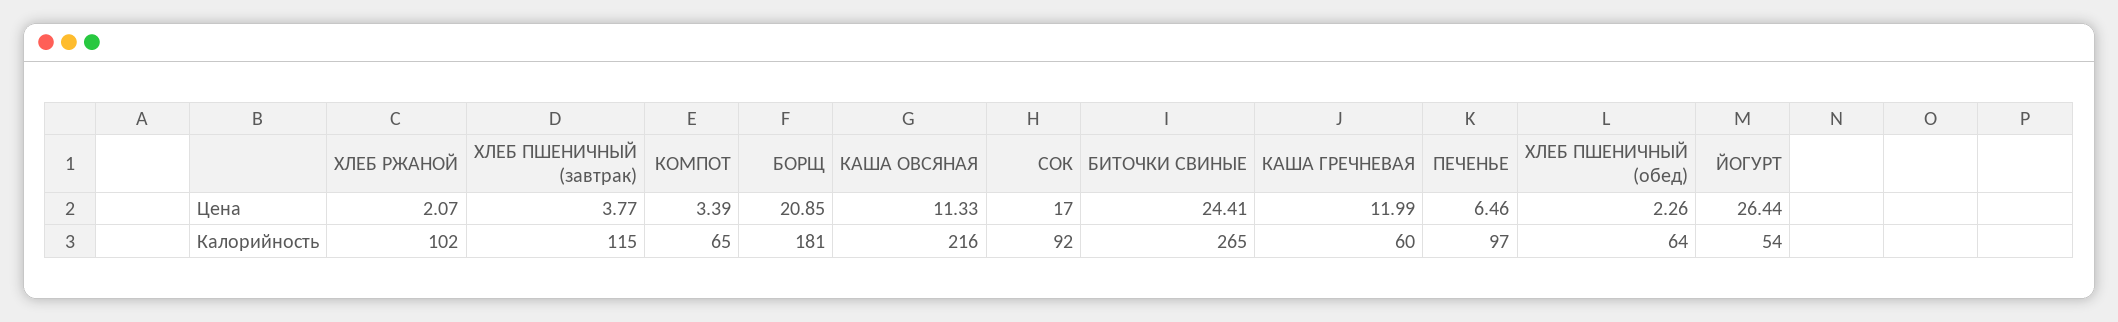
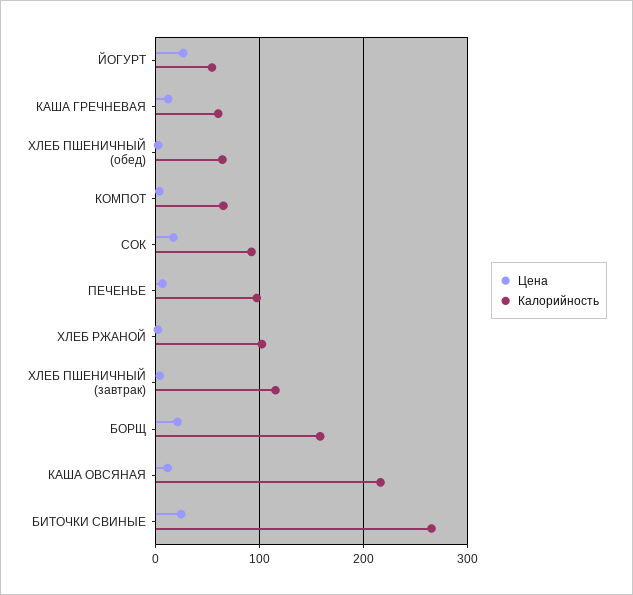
  {
    "Цена": {
      "ХЛЕБ РЖАНОЙ": 2.07,
      "ХЛЕБ ПШЕНИЧНЫЙ (завтрак)": 3.77,
      "КОМПОТ": 3.39,
      "БОРЩ": 20.85,
      "КАША ОВСЯНАЯ": 11.33,
      "СОК": 17,
      "БИТОЧКИ СВИНЫЕ": 24.41,
      "КАША ГРЕЧНЕВАЯ": 11.99,
      "ПЕЧЕНЬЕ": 6.46,
      "ХЛЕБ ПШЕНИЧНЫЙ (обед)": 2.26,
      "ЙОГУРТ": 26.44
    },
    "Калорийность": {
      "ХЛЕБ РЖАНОЙ": 102,
      "ХЛЕБ ПШЕНИЧНЫЙ (завтрак)": 115,
      "КОМПОТ": 65,
-     "БОРЩ": 181,
+     "БОРЩ": 160,
      "КАША ОВСЯНАЯ": 216,
      "СОК": 92,
      "БИТОЧКИ СВИНЫЕ": 265,
      "КАША ГРЕЧНЕВАЯ": 60,
      "ПЕЧЕНЬЕ": 97,
      "ХЛЕБ ПШЕНИЧНЫЙ (обед)": 64,
      "ЙОГУРТ": 54
    }
  }

